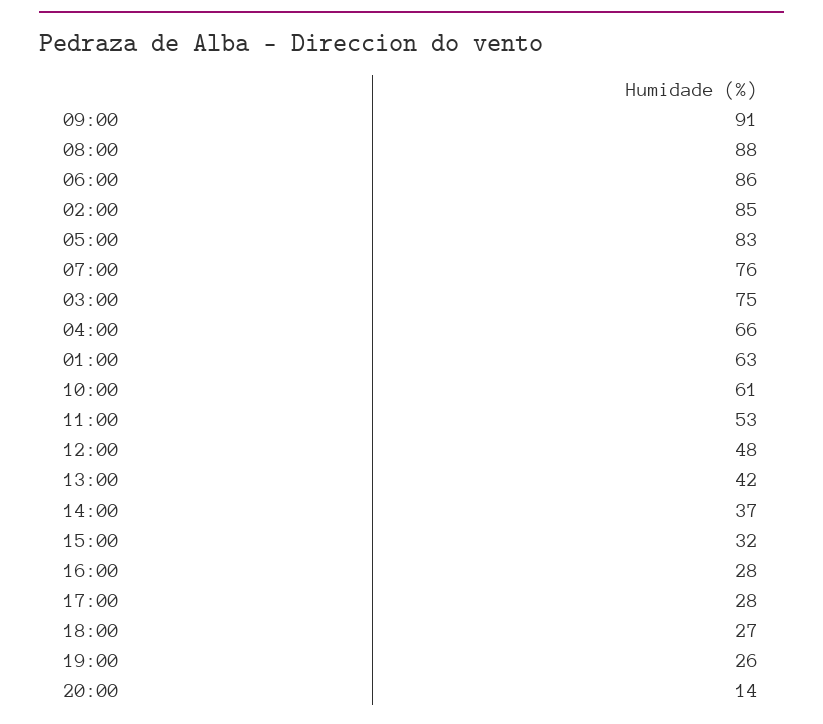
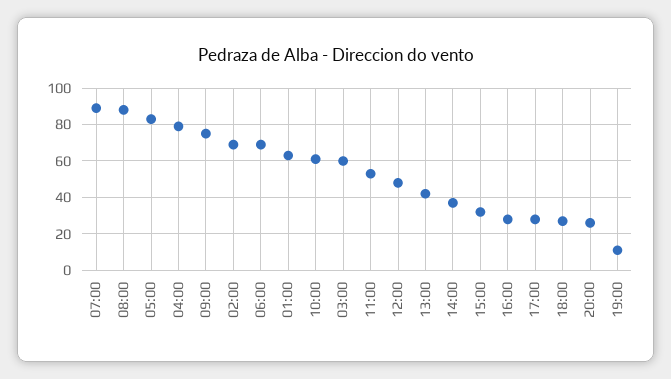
  {
-   "09:00": 91,
+   "09:00": 75,
    "08:00": 88,
-   "06:00": 86,
+   "06:00": 70,
-   "02:00": 85,
+   "02:00": 70,
    "05:00": 83,
-   "07:00": 76,
+   "07:00": 90,
-   "03:00": 75,
+   "03:00": 60,
-   "04:00": 66,
+   "04:00": 80,
    "01:00": 63,
    "10:00": 61,
    "11:00": 53,
    "12:00": 48,
    "13:00": 42,
    "14:00": 37,
    "15:00": 32,
    "16:00": 28,
    "17:00": 28,
    "18:00": 27,
-   "19:00": 26,
+   "19:00": 10,
-   "20:00": 14
+   "20:00": 25
  }

